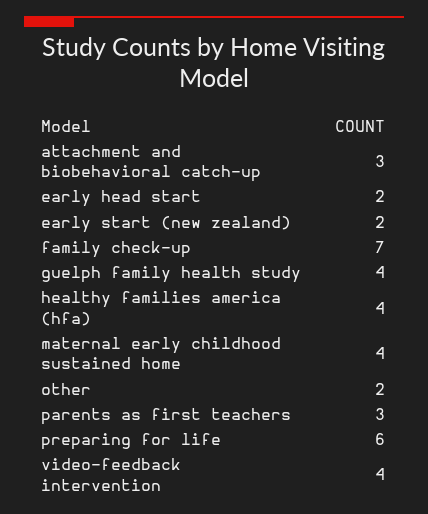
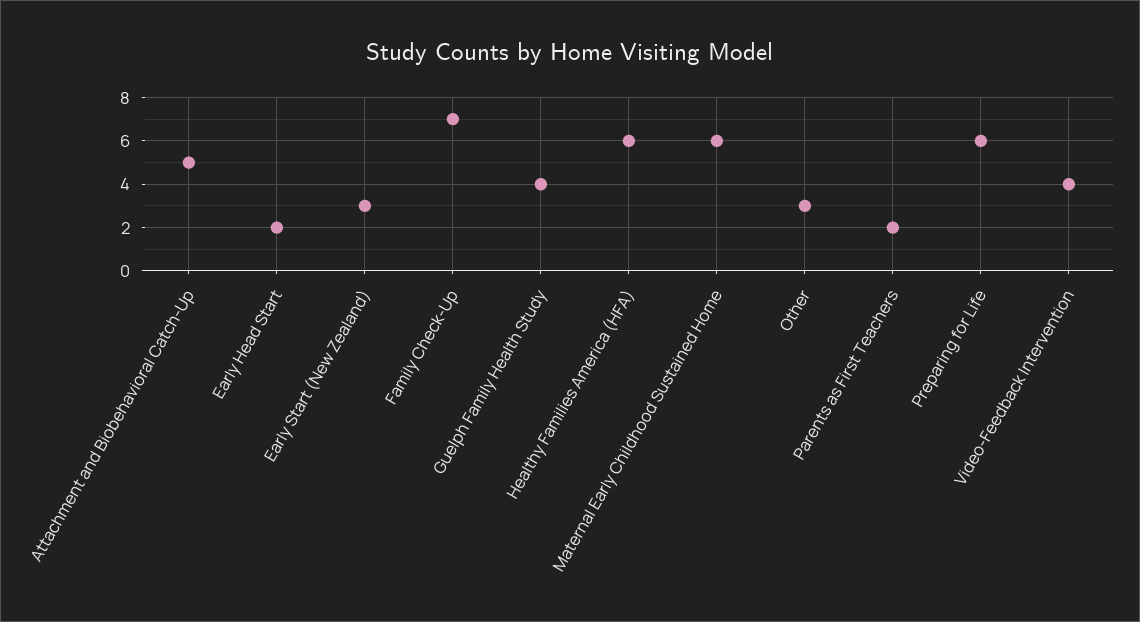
  {
-   "attachment and biobehavioral catch-up": 3,
+   "attachment and biobehavioral catch-up": 5,
    "early head start": 2,
-   "early start (new zealand)": 2,
+   "early start (new zealand)": 3,
    "family check-up": 7,
    "guelph family health study": 4,
-   "healthy families america (hfa)": 4,
+   "healthy families america (hfa)": 6,
-   "maternal early childhood sustained home": 4,
+   "maternal early childhood sustained home": 6,
-   "other": 2,
+   "other": 3,
-   "parents as first teachers": 3,
+   "parents as first teachers": 2,
    "preparing for life": 6,
    "video-feedback intervention": 4
  }

